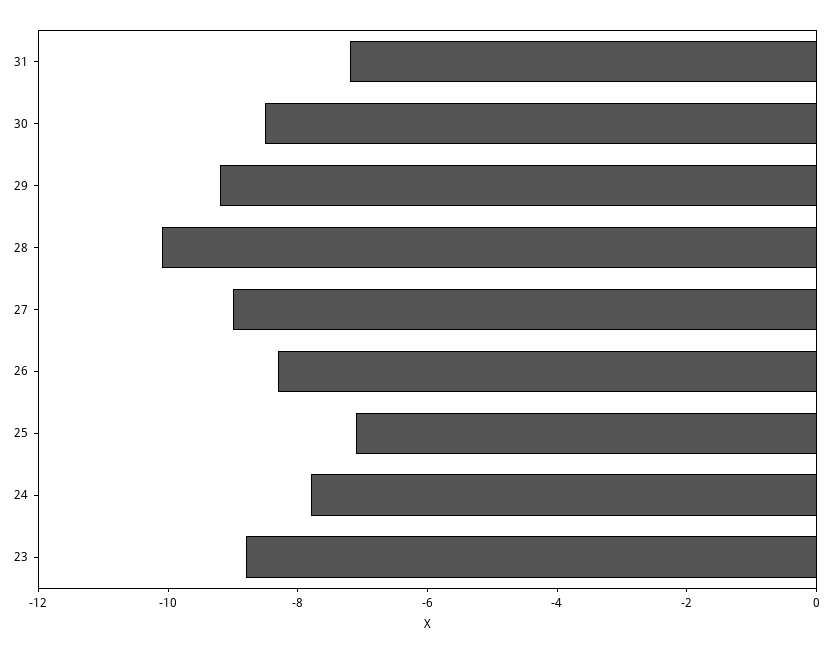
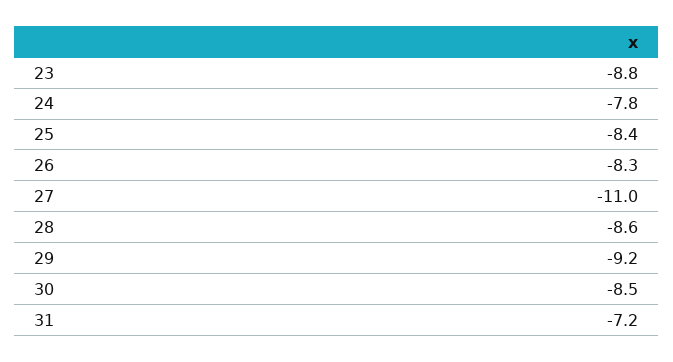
  {
    "31": -7.2,
    "30": -8.5,
    "29": -9.2,
-   "28": -10,
+   "28": -8.6,
-   "27": -9,
+   "27": -11,
    "26": -8.3,
-   "25": -7,
+   "25": -8.4,
    "24": -7.8,
    "23": -8.8
  }

